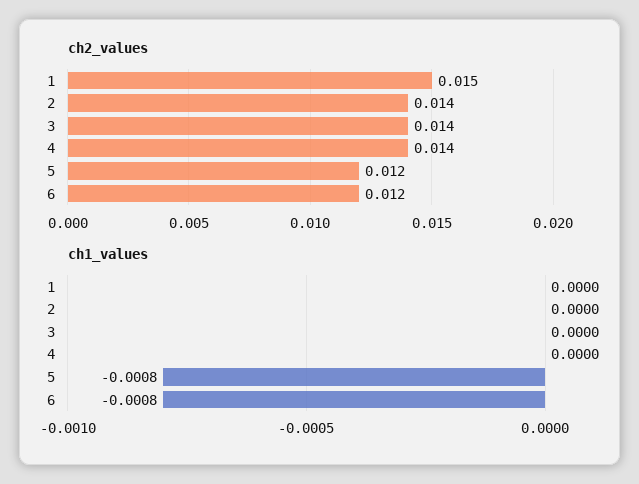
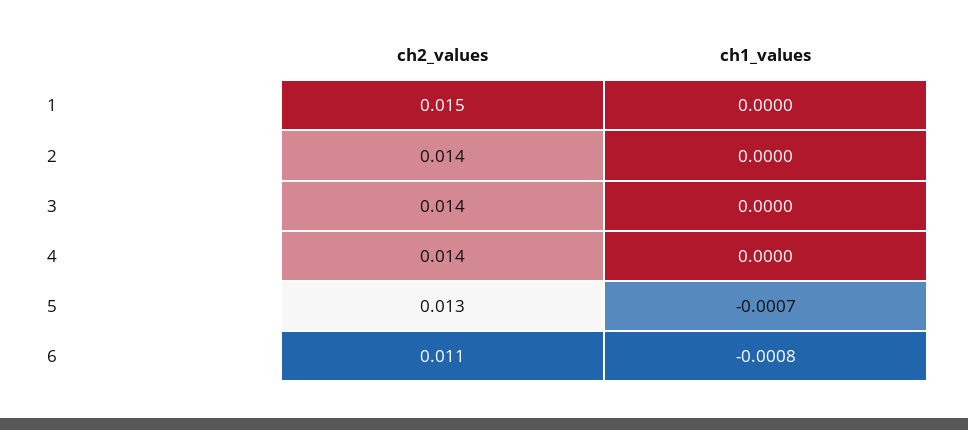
  {
    "ch2_values": {
      "1": 0.015,
      "2": 0.014,
      "3": 0.014,
      "4": 0.014,
-     "5": 0.012,
+     "5": 0.013,
-     "6": 0.012
+     "6": 0.011
    },
    "ch1_values": {
      "1": 0,
      "2": 0,
      "3": 0,
      "4": 0,
-     "5": -0.0008,
+     "5": -0.0007,
      "6": -0.0008
    }
  }

